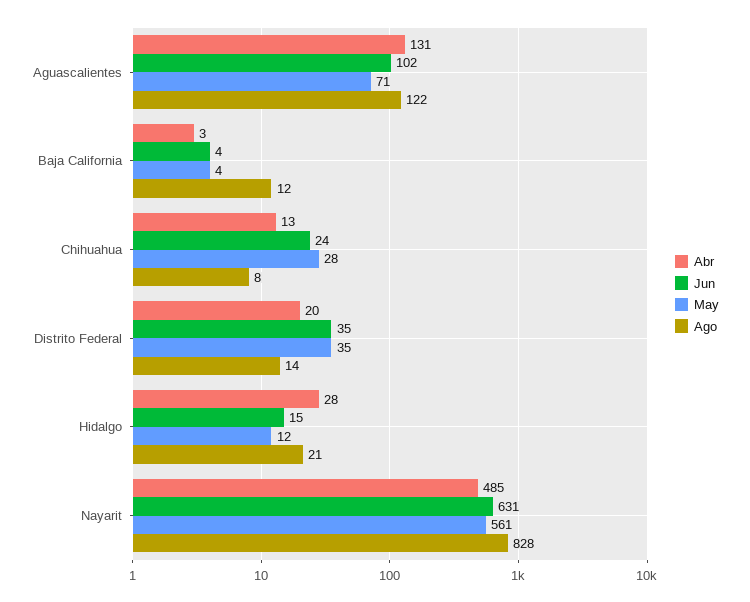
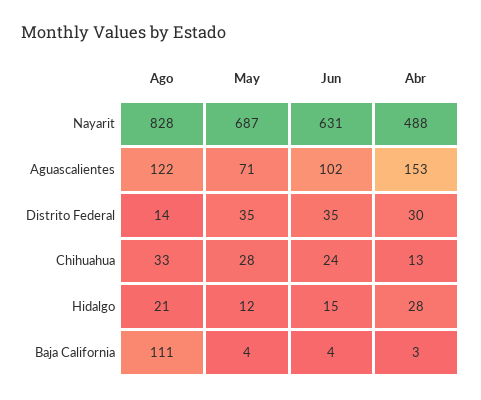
  {
    "Abr": {
-     "Aguascalientes": 131,
+     "Aguascalientes": 153,
      "Baja California": 3,
      "Chihuahua": 13,
-     "Distrito Federal": 20,
+     "Distrito Federal": 30,
      "Hidalgo": 28,
-     "Nayarit": 485
+     "Nayarit": 488
    },
    "Jun": {
      "Aguascalientes": 102,
      "Baja California": 4,
      "Chihuahua": 24,
      "Distrito Federal": 35,
      "Hidalgo": 15,
      "Nayarit": 631
    },
    "May": {
      "Aguascalientes": 71,
      "Baja California": 4,
      "Chihuahua": 28,
      "Distrito Federal": 35,
      "Hidalgo": 12,
-     "Nayarit": 561
+     "Nayarit": 687
    },
    "Ago": {
      "Aguascalientes": 122,
-     "Baja California": 12,
+     "Baja California": 111,
-     "Chihuahua": 8,
+     "Chihuahua": 33,
      "Distrito Federal": 14,
      "Hidalgo": 21,
      "Nayarit": 828
    }
  }

